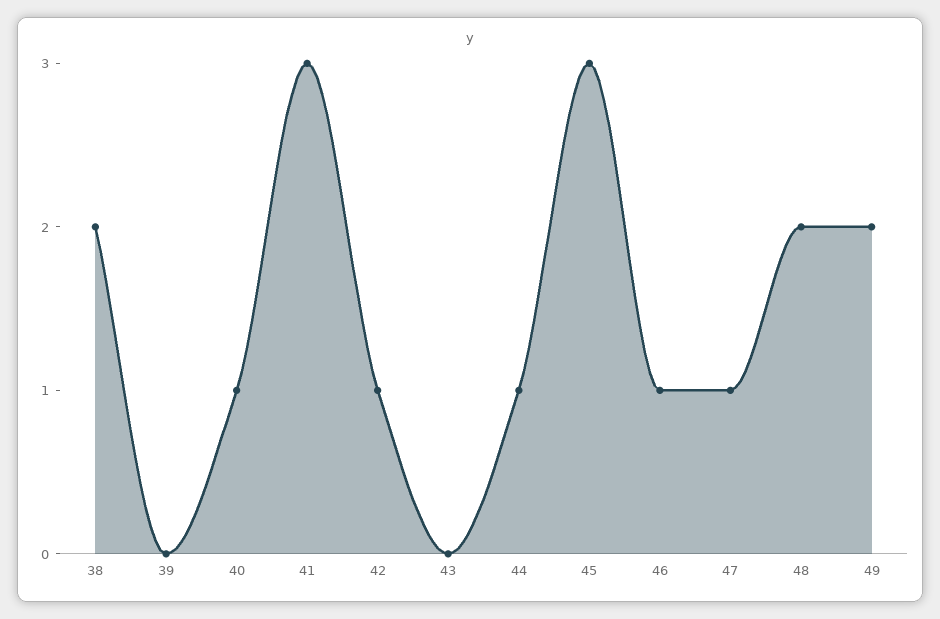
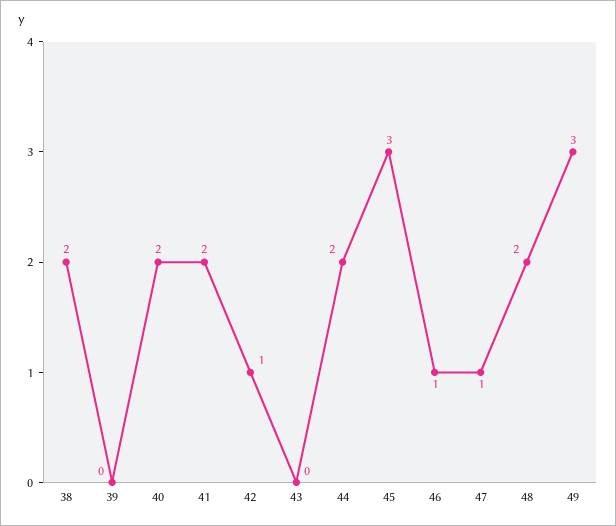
  {
    "38": 2,
    "39": 0,
-   "40": 1,
+   "40": 2,
-   "41": 3,
+   "41": 2,
    "42": 1,
    "43": 0,
-   "44": 1,
+   "44": 2,
    "45": 3,
    "46": 1,
    "47": 1,
    "48": 2,
-   "49": 2
+   "49": 3
  }

